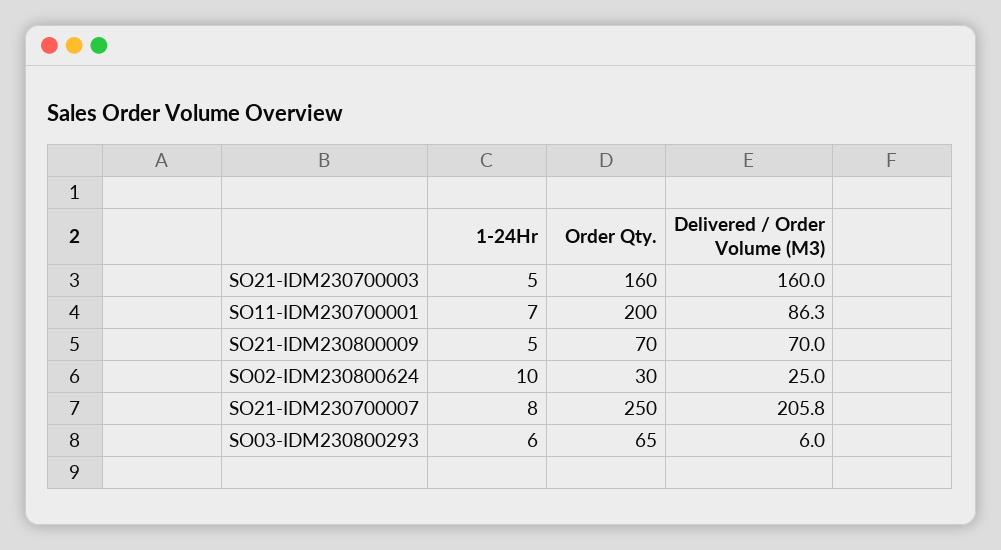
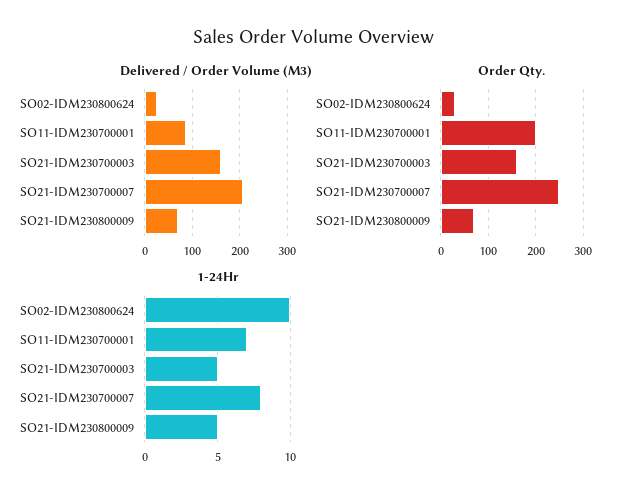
  {
    "1-24Hr": {
      "SO21-IDM230700003": 5,
      "SO11-IDM230700001": 7,
      "SO21-IDM230800009": 5,
      "SO02-IDM230800624": 10,
-     "SO21-IDM230700007": 8,
+     "SO21-IDM230700007": 8
-     "SO03-IDM230800293": 6
    },
    "Order Qty.": {
      "SO21-IDM230700003": 160,
      "SO11-IDM230700001": 200,
      "SO21-IDM230800009": 70,
      "SO02-IDM230800624": 30,
-     "SO21-IDM230700007": 250,
+     "SO21-IDM230700007": 250
-     "SO03-IDM230800293": 65
    },
    "Delivered / Order Volume (M3)": {
      "SO21-IDM230700003": 160,
      "SO11-IDM230700001": 86.3,
      "SO21-IDM230800009": 70,
      "SO02-IDM230800624": 25,
-     "SO21-IDM230700007": 205.8,
+     "SO21-IDM230700007": 205.8
-     "SO03-IDM230800293": 6
    }
  }

